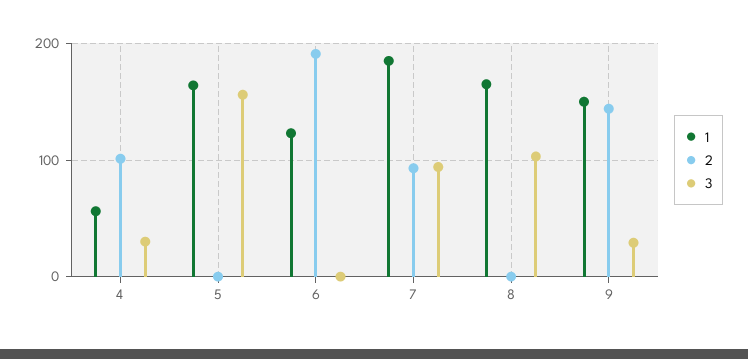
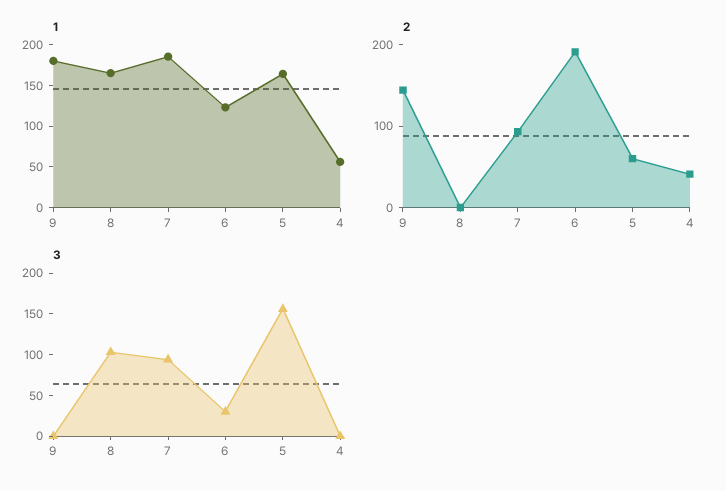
  {
    "1": {
      "4": 60,
      "5": 160,
      "6": 120,
      "7": 190,
      "8": 170,
-     "9": 150
+     "9": 180
    },
    "2": {
-     "4": 100,
+     "4": 40,
-     "5": 0,
+     "5": 60,
      "6": 190,
      "7": 90,
      "8": 0,
      "9": 140
    },
    "3": {
-     "4": 30,
+     "4": 0,
      "5": 160,
-     "6": 0,
+     "6": 30,
      "7": 90,
      "8": 100,
-     "9": 30
+     "9": 0
    }
  }

